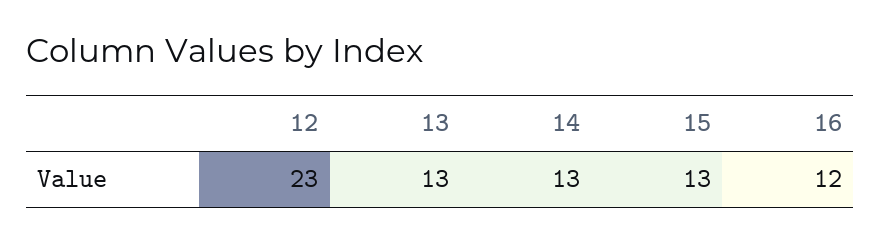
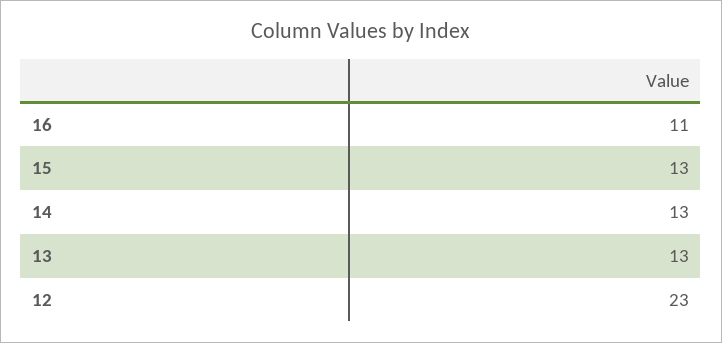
  {
    "12": 23,
    "13": 13,
    "14": 13,
    "15": 13,
-   "16": 12
+   "16": 11
  }

